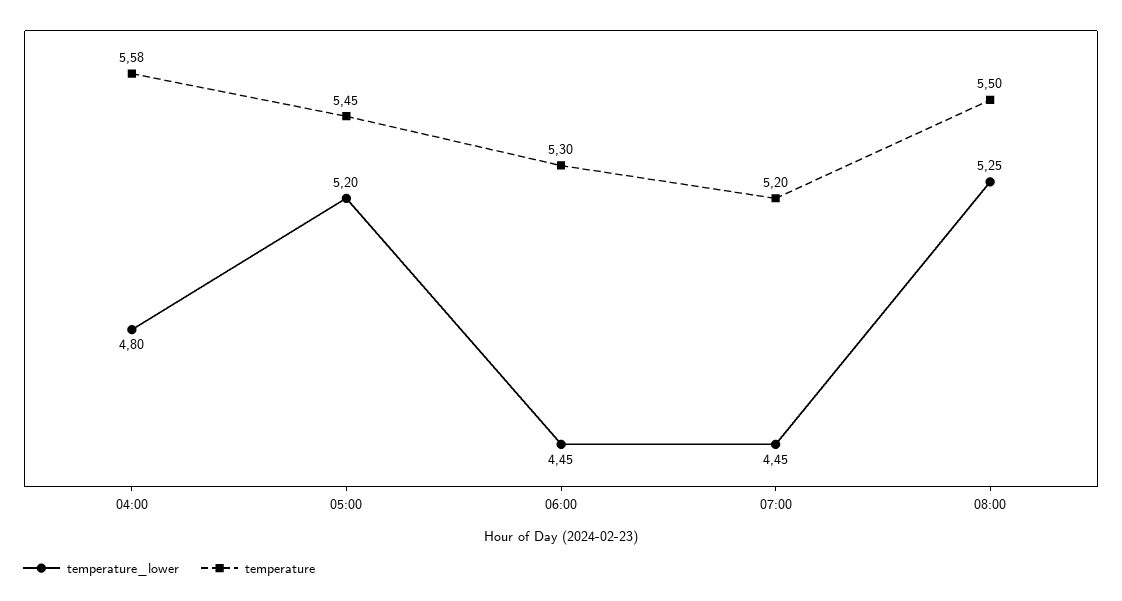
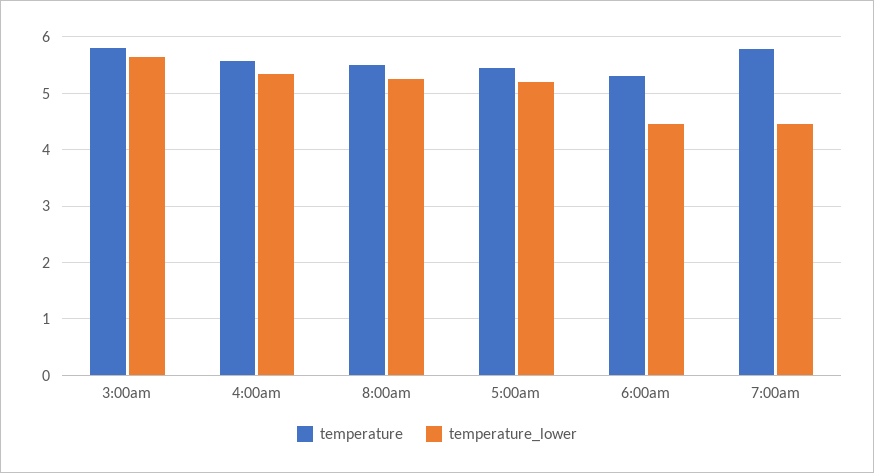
  {
    "temperature_lower": {
-     "04:00": 4.8,
+     "04:00": 5.4,
      "05:00": 5.2,
      "06:00": 4.45,
      "07:00": 4.45,
-     "08:00": 5.25
+     "08:00": 5.25,
+     "3:00am": 5.6
    },
    "temperature": {
      "04:00": 5.58,
      "05:00": 5.45,
      "06:00": 5.3,
-     "07:00": 5.2,
+     "07:00": 5.8,
-     "08:00": 5.5
+     "08:00": 5.5,
+     "3:00am": 5.8
    }
  }

